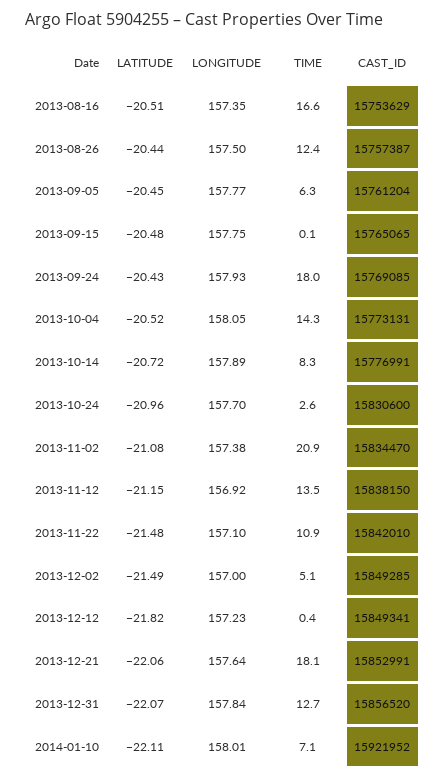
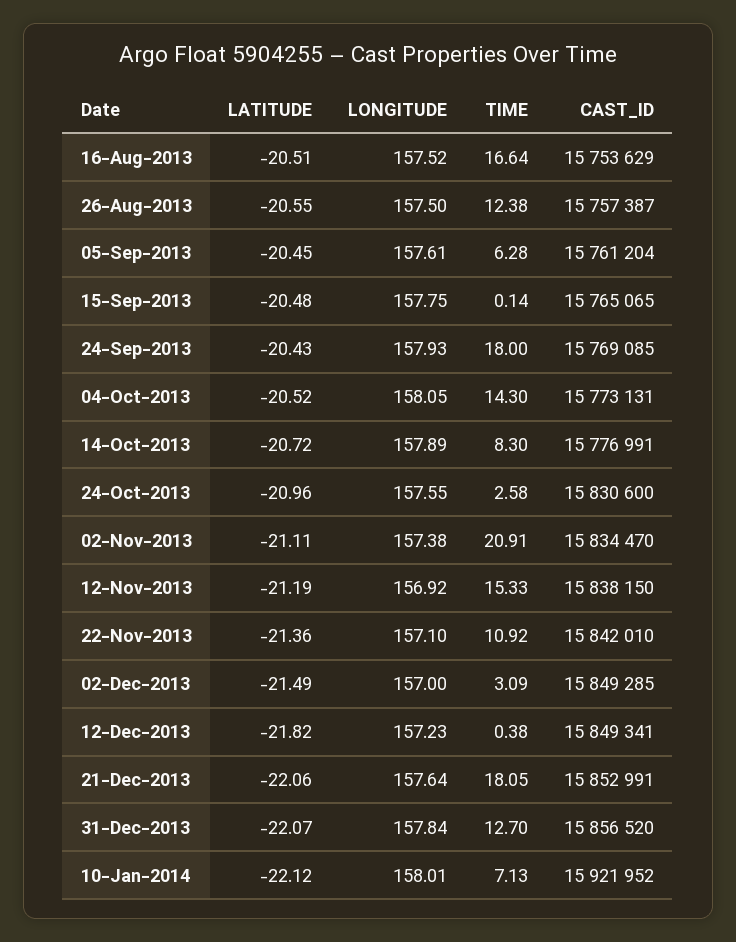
  {
    "LATITUDE": {
      "2013-08-16": -20.51,
-     "2013-08-26": -20.44,
+     "2013-08-26": -20.55,
      "2013-09-05": -20.45,
      "2013-09-15": -20.48,
      "2013-09-24": -20.43,
      "2013-10-04": -20.52,
      "2013-10-14": -20.72,
      "2013-10-24": -20.96,
-     "2013-11-02": -21.08,
+     "2013-11-02": -21.11,
-     "2013-11-12": -21.15,
+     "2013-11-12": -21.19,
-     "2013-11-22": -21.48,
+     "2013-11-22": -21.36,
      "2013-12-02": -21.49,
      "2013-12-12": -21.82,
      "2013-12-21": -22.06,
      "2013-12-31": -22.07,
-     "2014-01-10": -22.11
+     "2014-01-10": -22.12
    },
    "LONGITUDE": {
-     "2013-08-16": 157.35,
+     "2013-08-16": 157.52,
      "2013-08-26": 157.5,
-     "2013-09-05": 157.77,
+     "2013-09-05": 157.61,
      "2013-09-15": 157.75,
      "2013-09-24": 157.93,
      "2013-10-04": 158.05,
      "2013-10-14": 157.89,
-     "2013-10-24": 157.7,
+     "2013-10-24": 157.55,
      "2013-11-02": 157.38,
      "2013-11-12": 156.92,
      "2013-11-22": 157.1,
      "2013-12-02": 157,
      "2013-12-12": 157.23,
      "2013-12-21": 157.64,
      "2013-12-31": 157.84,
      "2014-01-10": 158.01
    },
    "TIME": {
      "2013-08-16": 16.64,
      "2013-08-26": 12.38,
      "2013-09-05": 6.28,
      "2013-09-15": 0.14,
      "2013-09-24": 18,
      "2013-10-04": 14.3,
      "2013-10-14": 8.3,
      "2013-10-24": 2.58,
      "2013-11-02": 20.91,
-     "2013-11-12": 13.5,
+     "2013-11-12": 15.33,
      "2013-11-22": 10.92,
-     "2013-12-02": 5.1,
+     "2013-12-02": 3.09,
      "2013-12-12": 0.38,
      "2013-12-21": 18.05,
      "2013-12-31": 12.7,
      "2014-01-10": 7.13
    },
    "CAST_ID": {
      "2013-08-16": 15753629,
      "2013-08-26": 15757387,
      "2013-09-05": 15761204,
      "2013-09-15": 15765065,
      "2013-09-24": 15769085,
      "2013-10-04": 15773131,
      "2013-10-14": 15776991,
      "2013-10-24": 15830600,
      "2013-11-02": 15834470,
      "2013-11-12": 15838150,
      "2013-11-22": 15842010,
      "2013-12-02": 15849285,
      "2013-12-12": 15849341,
      "2013-12-21": 15852991,
      "2013-12-31": 15856520,
      "2014-01-10": 15921952
    }
  }

